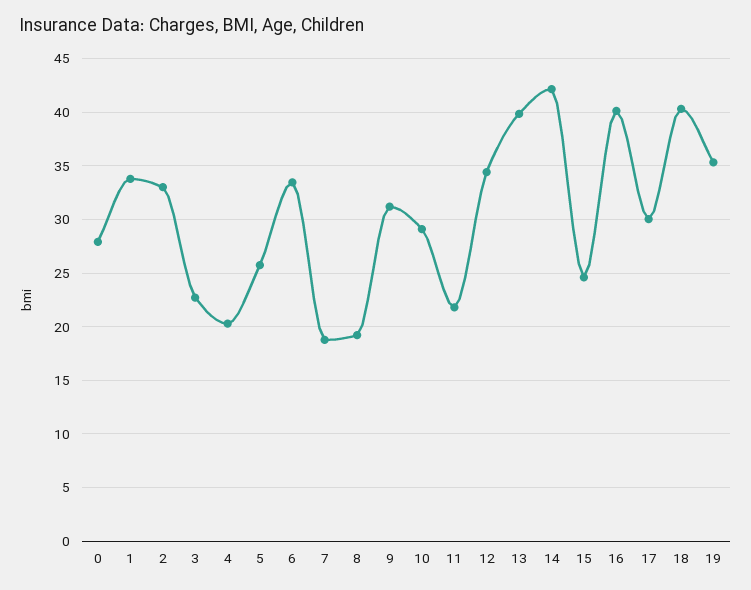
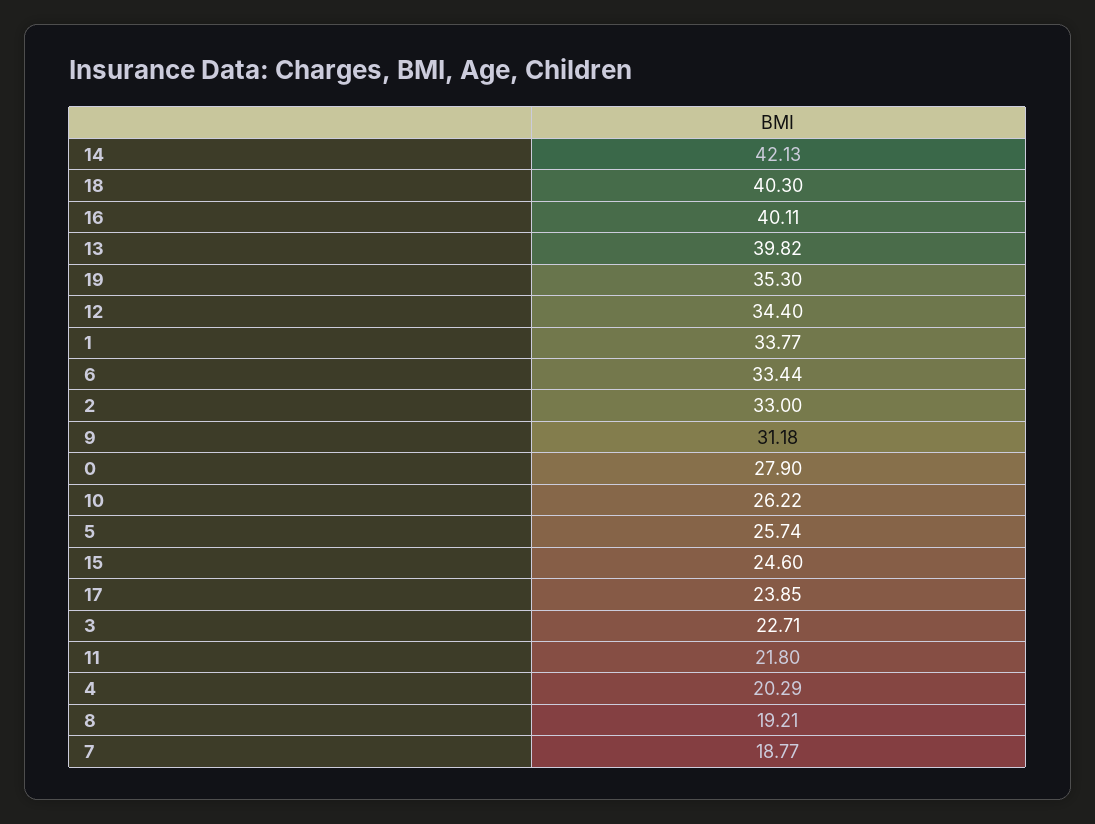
  {
    "0": 27.9,
    "1": 33.77,
    "2": 33,
    "3": 22.71,
    "4": 20.29,
    "5": 25.74,
    "6": 33.44,
    "7": 18.77,
    "8": 19.21,
    "9": 31.18,
-   "10": 29,
+   "10": 26.22,
    "11": 21.8,
    "12": 34.4,
    "13": 39.82,
    "14": 42.13,
    "15": 24.6,
    "16": 40.11,
-   "17": 30,
+   "17": 23.85,
    "18": 40.3,
    "19": 35.3
  }

